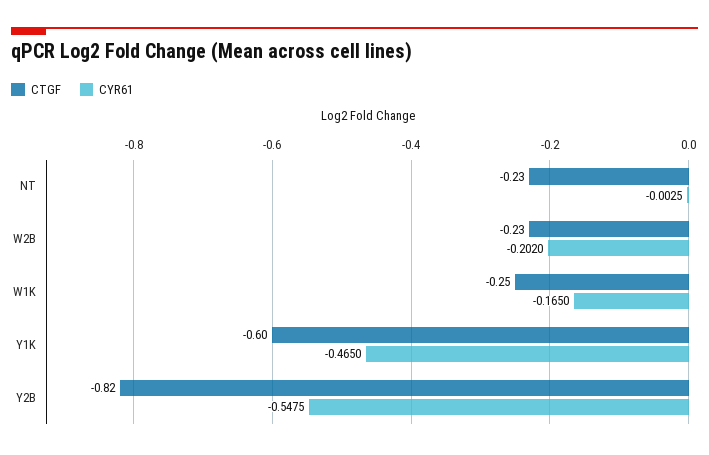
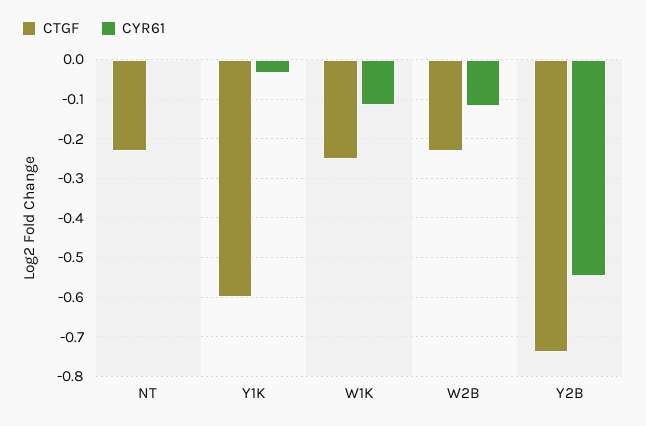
  {
    "CTGF": {
      "NT": -0.23,
      "W2B": -0.23,
      "W1K": -0.25,
      "Y1K": -0.6,
-     "Y2B": -0.82
+     "Y2B": -0.74
    },
    "CYR61": {
      "NT": -0.0025,
-     "W2B": -0.202,
+     "W2B": -0.12,
-     "W1K": -0.165,
+     "W1K": -0.12,
-     "Y1K": -0.465,
+     "Y1K": -0.04,
      "Y2B": -0.5475
    }
  }

